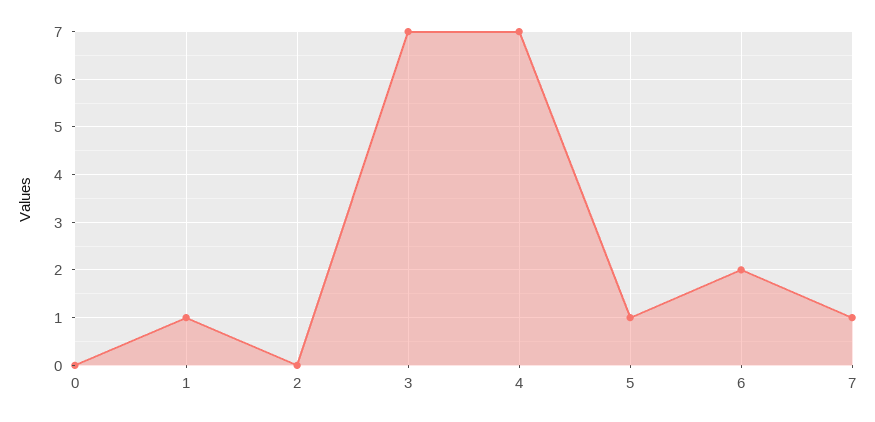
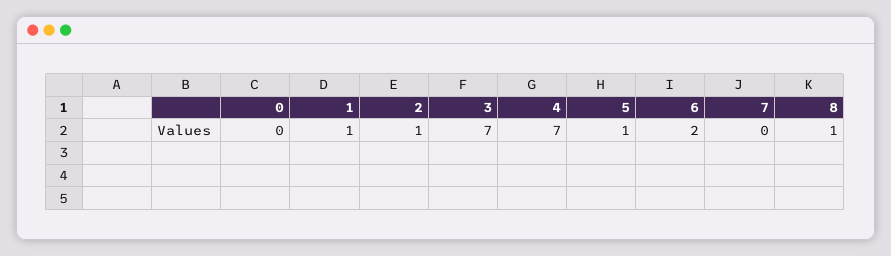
  {
    "0": 0,
    "1": 1,
-   "2": 0,
+   "2": 1,
    "3": 7,
    "4": 7,
    "5": 1,
    "6": 2,
-   "7": 1
+   "7": 0,
+   "8": 1
  }

